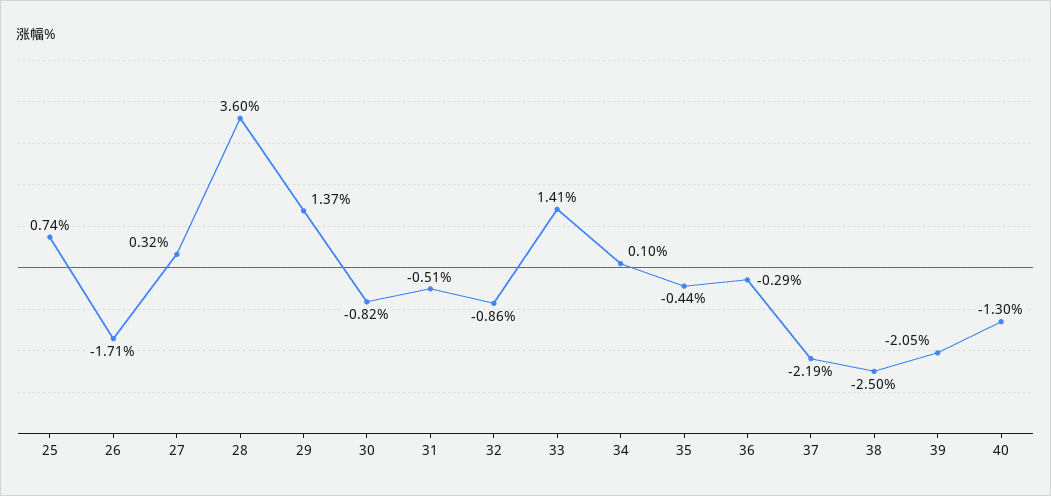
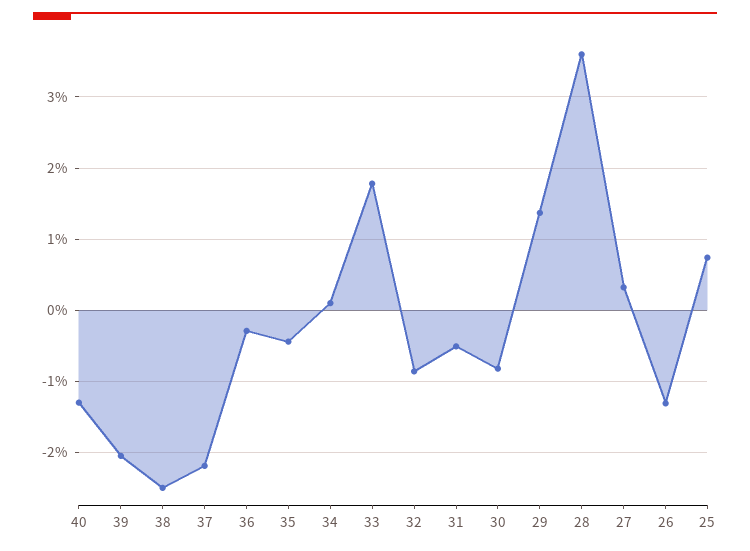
  {
    "25": 0.74,
-   "26": -1.71,
+   "26": -1.3,
    "27": 0.32,
    "28": 3.6,
    "29": 1.37,
    "30": -0.82,
    "31": -0.51,
    "32": -0.86,
-   "33": 1.41,
+   "33": 1.8,
    "34": 0.1,
    "35": -0.44,
    "36": -0.29,
    "37": -2.19,
    "38": -2.5,
    "39": -2.05,
    "40": -1.3
  }

